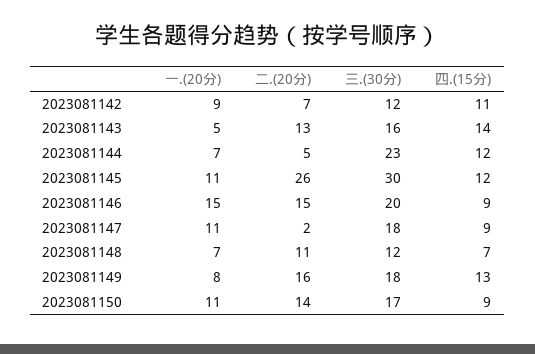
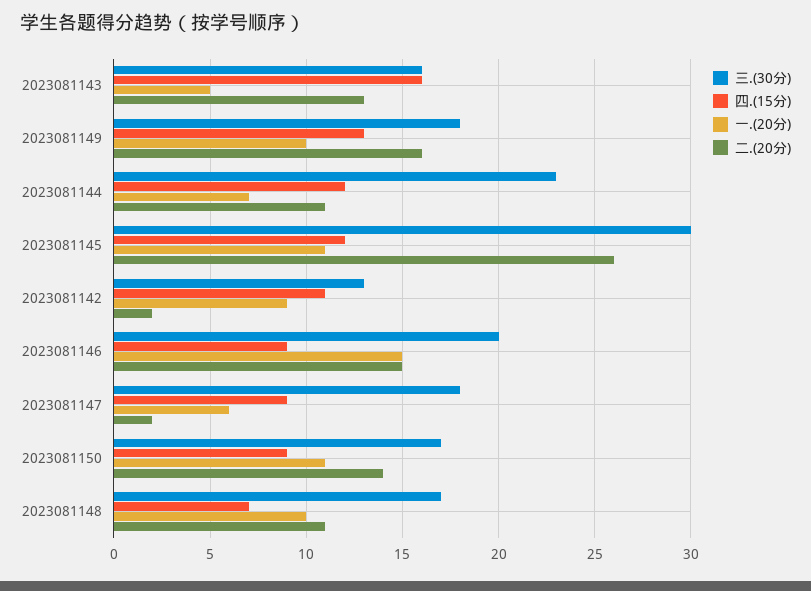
  {
    "一.(20分)": {
      "2023081142": 9,
      "2023081143": 5,
      "2023081144": 7,
      "2023081145": 11,
      "2023081146": 15,
-     "2023081147": 11,
+     "2023081147": 6,
-     "2023081148": 7,
+     "2023081148": 10,
-     "2023081149": 8,
+     "2023081149": 10,
      "2023081150": 11
    },
    "二.(20分)": {
-     "2023081142": 7,
+     "2023081142": 2,
      "2023081143": 13,
-     "2023081144": 5,
+     "2023081144": 11,
      "2023081145": 26,
      "2023081146": 15,
      "2023081147": 2,
      "2023081148": 11,
      "2023081149": 16,
      "2023081150": 14
    },
    "三.(30分)": {
-     "2023081142": 12,
+     "2023081142": 13,
      "2023081143": 16,
      "2023081144": 23,
      "2023081145": 30,
      "2023081146": 20,
      "2023081147": 18,
-     "2023081148": 12,
+     "2023081148": 17,
      "2023081149": 18,
      "2023081150": 17
    },
    "四.(15分)": {
      "2023081142": 11,
-     "2023081143": 14,
+     "2023081143": 16,
      "2023081144": 12,
      "2023081145": 12,
      "2023081146": 9,
      "2023081147": 9,
      "2023081148": 7,
      "2023081149": 13,
      "2023081150": 9
    }
  }

